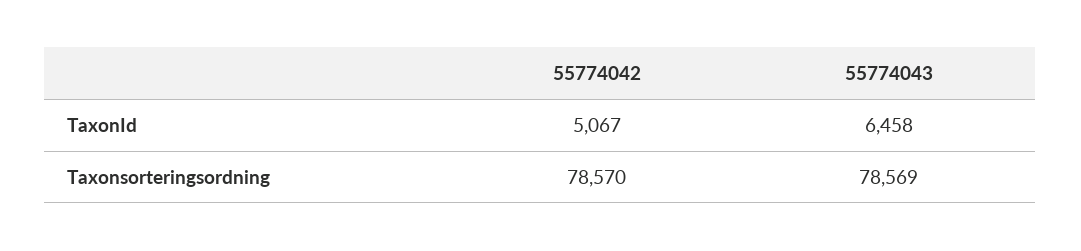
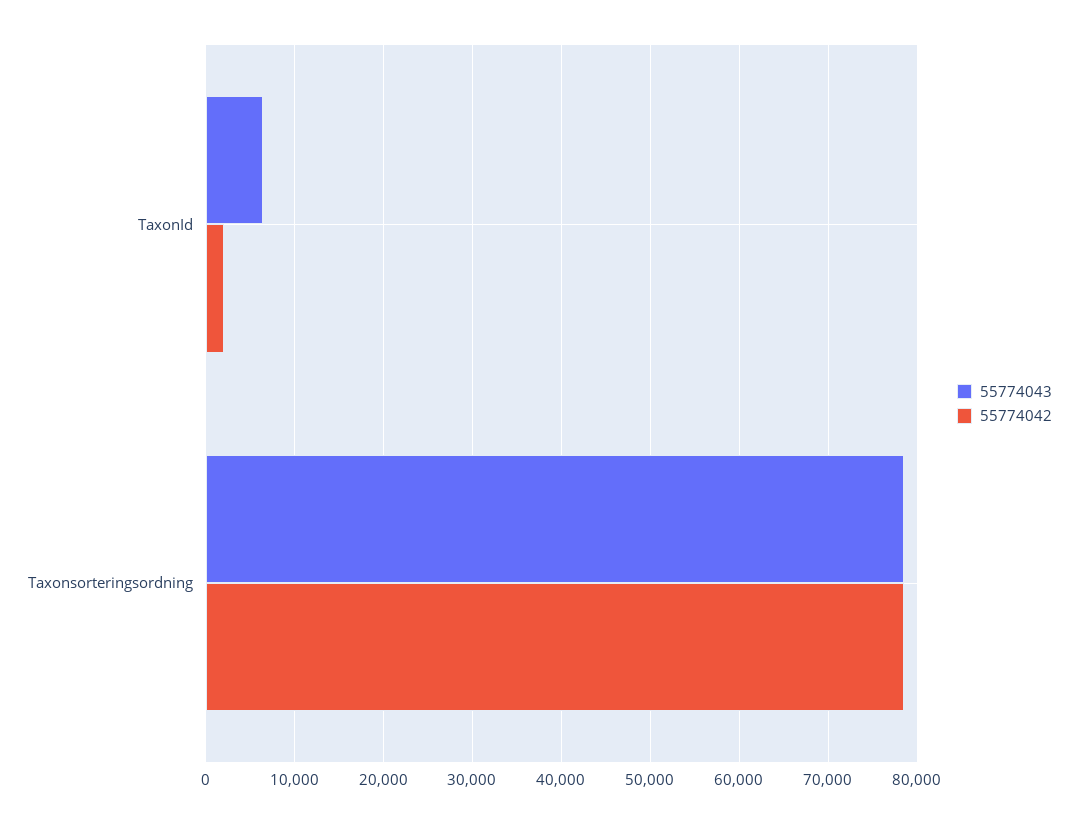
  {
    "55774042": {
-     "TaxonId": 5067,
+     "TaxonId": 2000,
      "Taxonsorteringsordning": 78570
    },
    "55774043": {
      "TaxonId": 6458,
      "Taxonsorteringsordning": 78569
    }
  }

